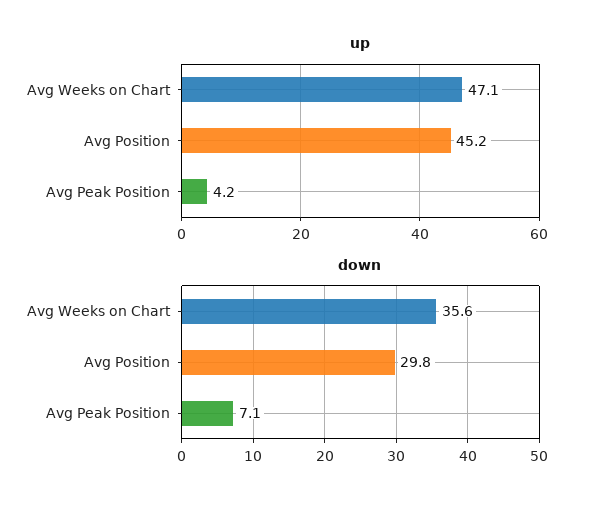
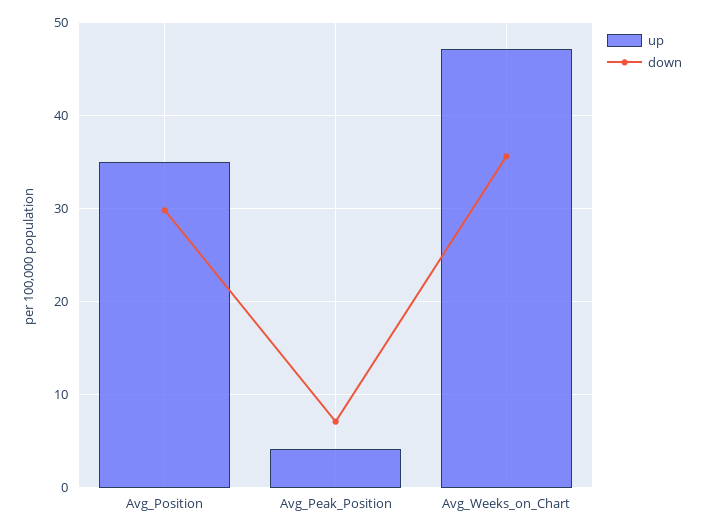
  {
    "up": {
      "Avg Weeks on Chart": 47.1,
-     "Avg Position": 45.2,
+     "Avg Position": 35,
      "Avg Peak Position": 4.2
    },
    "down": {
      "Avg Weeks on Chart": 35.6,
      "Avg Position": 29.8,
      "Avg Peak Position": 7.1
    }
  }

